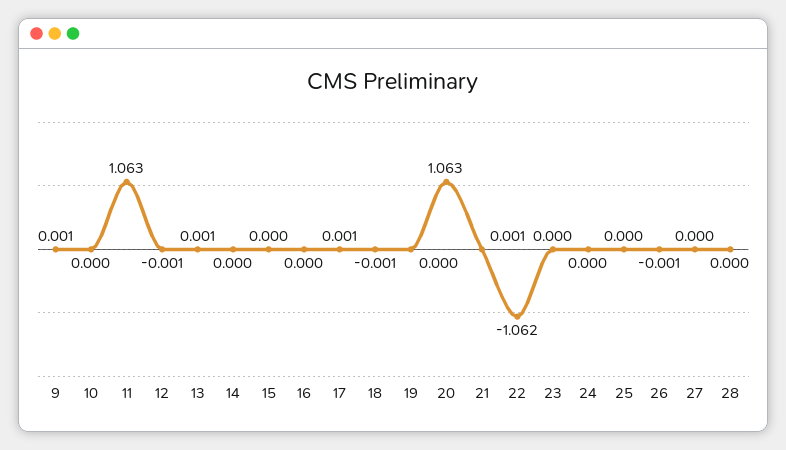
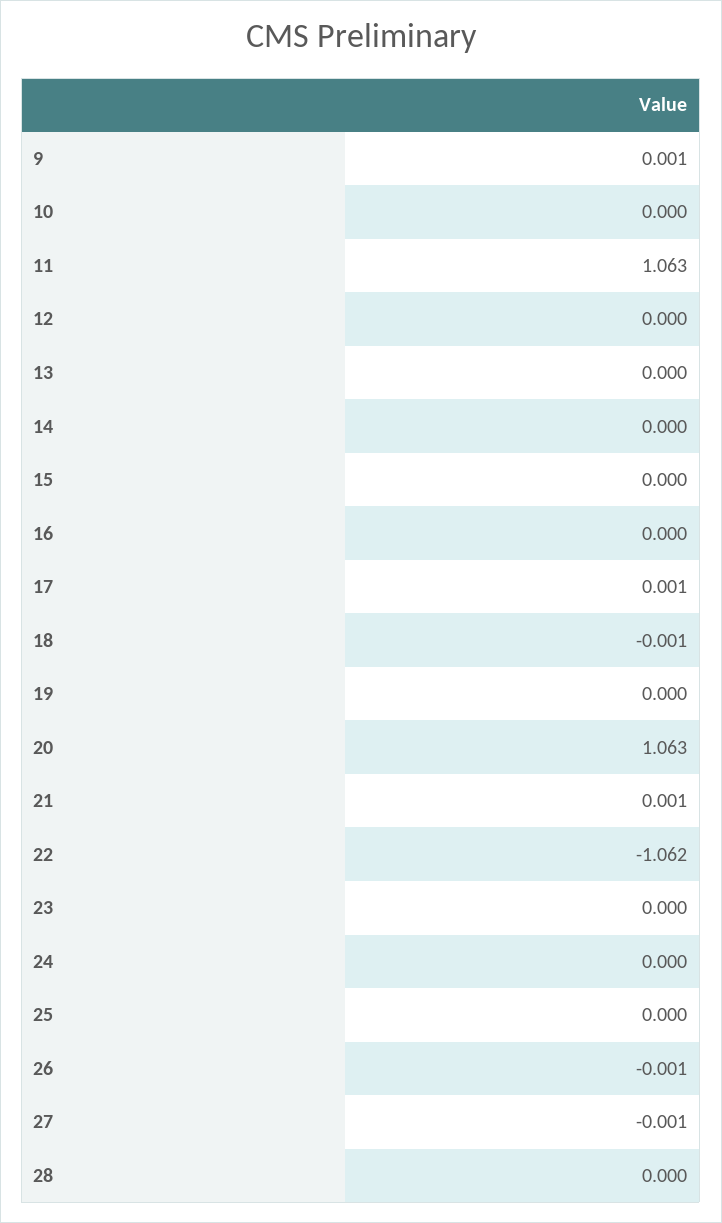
  {
    "9": 0.001,
    "10": 0,
    "11": 1.063,
-   "12": -0.001,
+   "12": 0,
-   "13": 0.001,
+   "13": 0,
    "14": 0,
    "15": 0,
    "16": 0,
    "17": 0.001,
    "18": -0.001,
    "19": 0,
    "20": 1.063,
    "21": 0.001,
    "22": -1.062,
    "23": 0,
    "24": 0,
    "25": 0,
    "26": -0.001,
-   "27": 0,
+   "27": -0.001,
    "28": 0
  }

